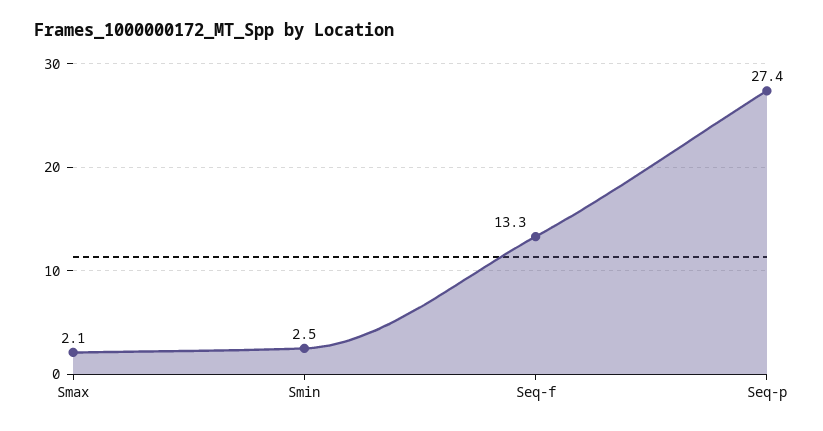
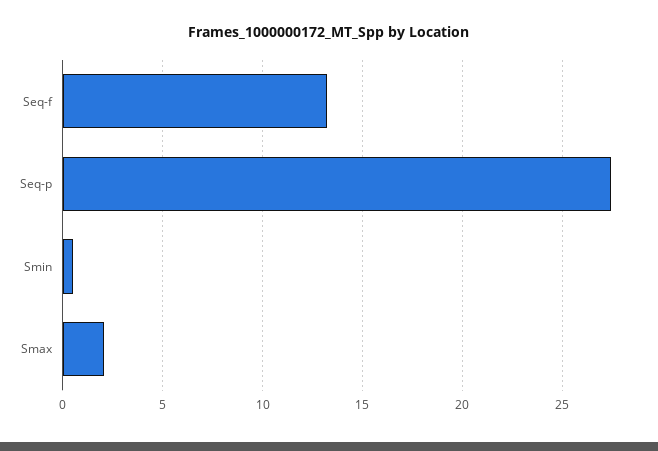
  {
    "Smax": 2.1,
-   "Smin": 2.5,
+   "Smin": 0.5,
    "Seq-f": 13.3,
    "Seq-p": 27.4
  }

